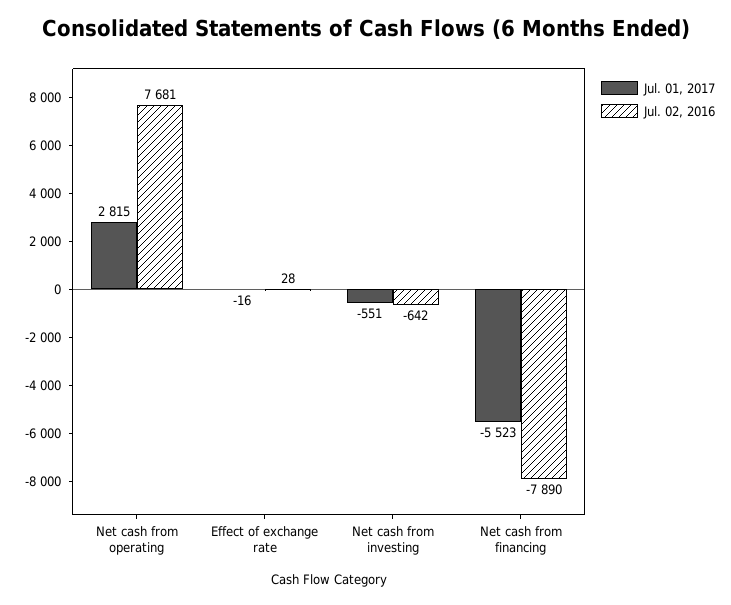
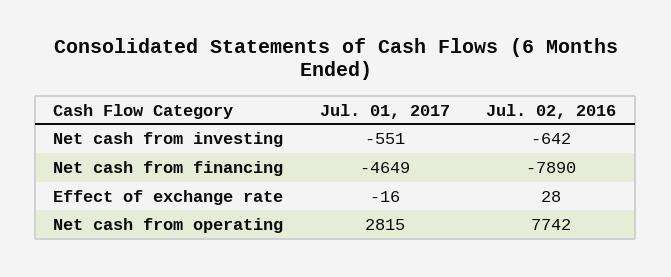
  {
    "Jul. 01, 2017": {
      "Net cash from operating": 2815,
      "Effect of exchange rate": -16,
      "Net cash from investing": -551,
-     "Net cash from financing": -5523
+     "Net cash from financing": -4649
    },
    "Jul. 02, 2016": {
-     "Net cash from operating": 7681,
+     "Net cash from operating": 7742,
      "Effect of exchange rate": 28,
      "Net cash from investing": -642,
      "Net cash from financing": -7890
    }
  }

